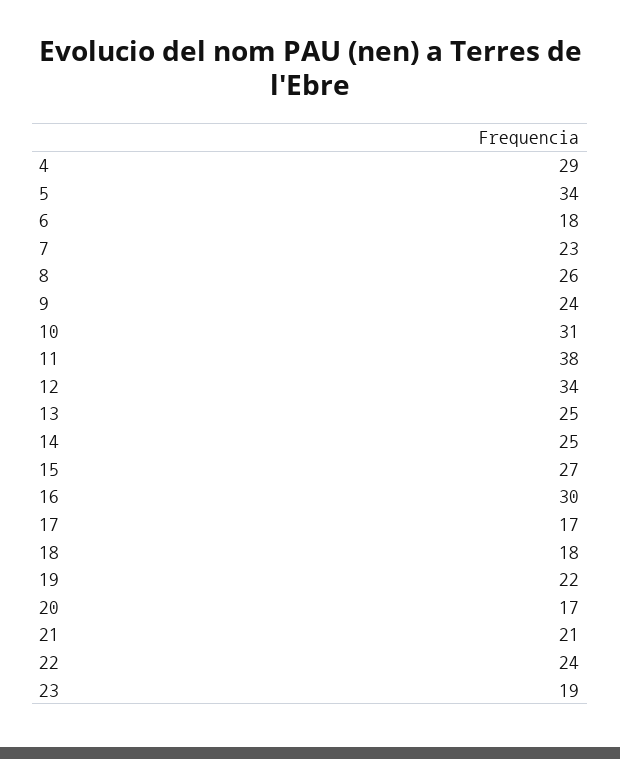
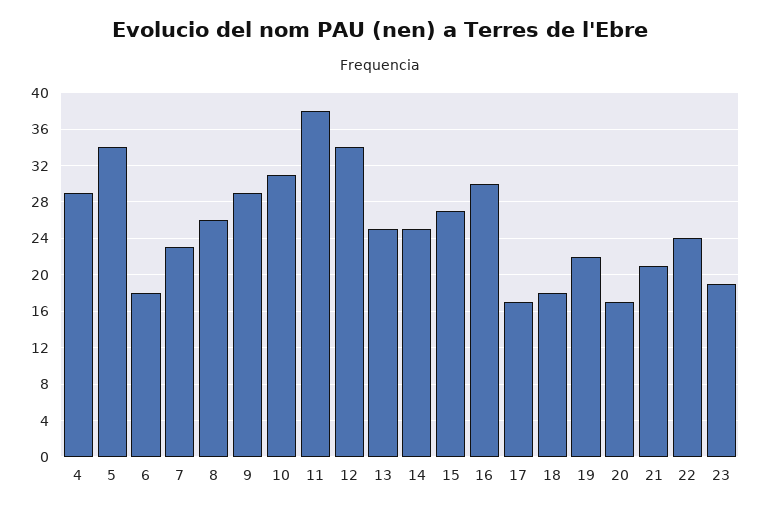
  {
    "4": 29,
    "5": 34,
    "6": 18,
    "7": 23,
    "8": 26,
-   "9": 24,
+   "9": 29,
    "10": 31,
    "11": 38,
    "12": 34,
    "13": 25,
    "14": 25,
    "15": 27,
    "16": 30,
    "17": 17,
    "18": 18,
    "19": 22,
    "20": 17,
    "21": 21,
    "22": 24,
    "23": 19
  }

